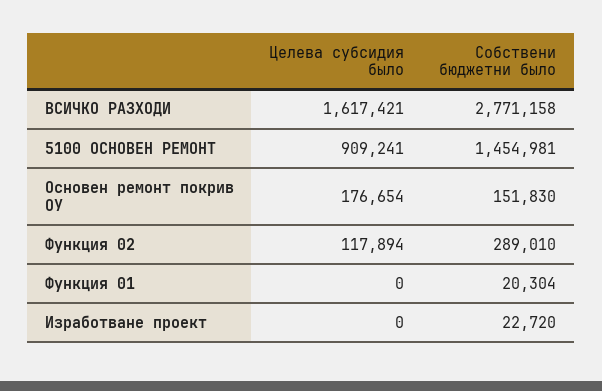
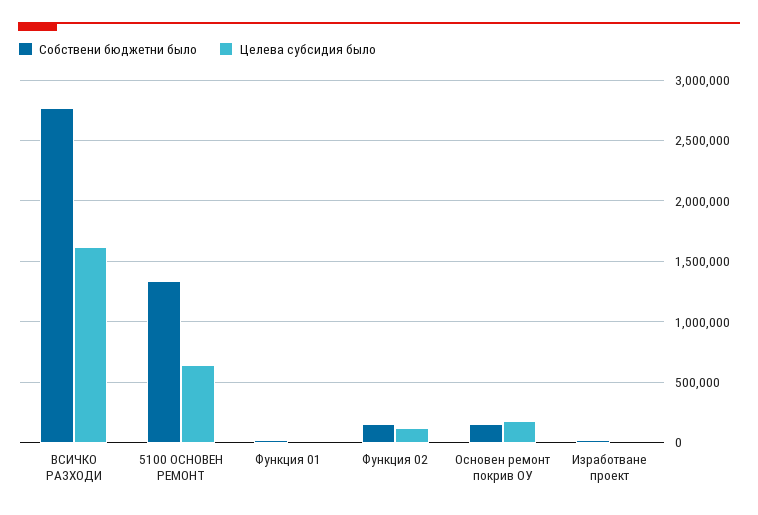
  {
    "Целева субсидия было": {
      "ВСИЧКО РАЗХОДИ": 1617421,
-     "5100 ОСНОВЕН РЕМОНТ": 909241,
+     "5100 ОСНОВЕН РЕМОНТ": 650000,
      "Основен ремонт покрив ОУ": 176654,
      "Функция 02": 117894,
      "Функция 01": 0,
      "Изработване проект": 0
    },
    "Собствени бюджетни было": {
      "ВСИЧКО РАЗХОДИ": 2771158,
-     "5100 ОСНОВЕН РЕМОНТ": 1454981,
+     "5100 ОСНОВЕН РЕМОНТ": 1350000,
      "Основен ремонт покрив ОУ": 151830,
-     "Функция 02": 289010,
+     "Функция 02": 150000,
      "Функция 01": 20304,
      "Изработване проект": 22720
    }
  }

